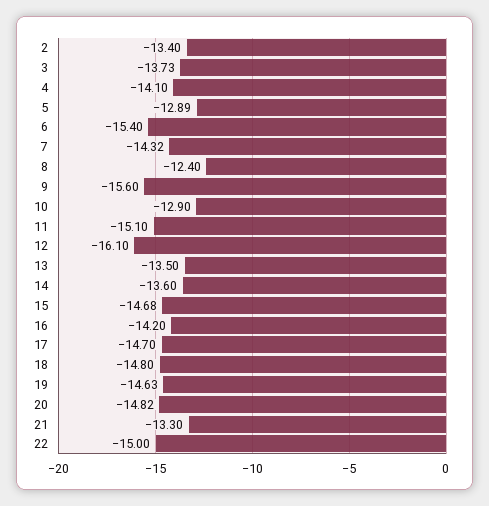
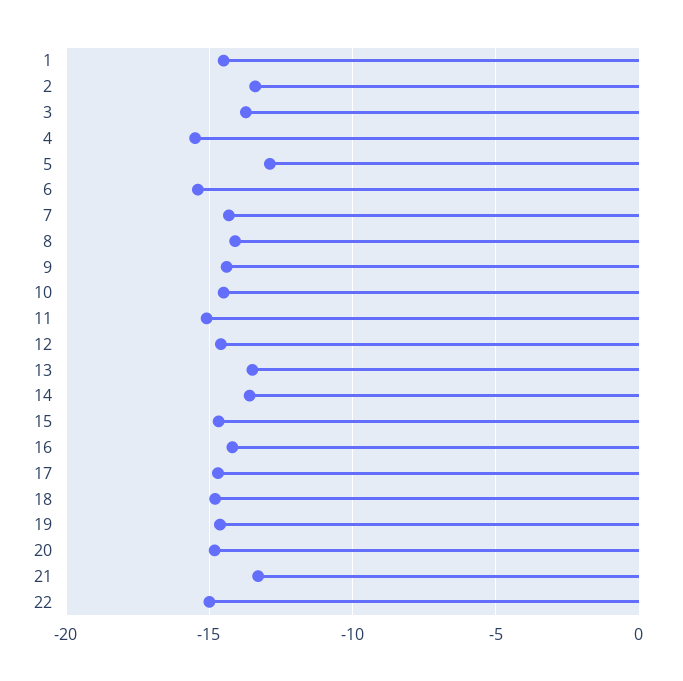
  {
    "2": -13.4,
    "3": -13.73,
-   "4": -14.1,
+   "4": -15.5,
    "5": -12.89,
    "6": -15.4,
    "7": -14.32,
-   "8": -12.4,
+   "8": -14,
-   "9": -15.6,
+   "9": -14.5,
-   "10": -12.9,
+   "10": -14.5,
    "11": -15.1,
-   "12": -16.1,
+   "12": -14.5,
    "13": -13.5,
    "14": -13.6,
    "15": -14.68,
    "16": -14.2,
    "17": -14.7,
    "18": -14.8,
    "19": -14.63,
    "20": -14.82,
    "21": -13.3,
-   "22": -15
+   "22": -15,
+   "1": -14.5
  }

